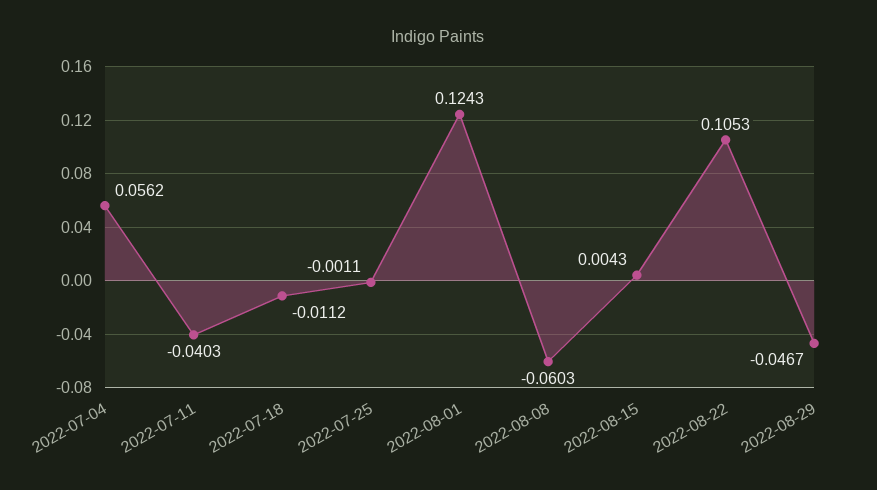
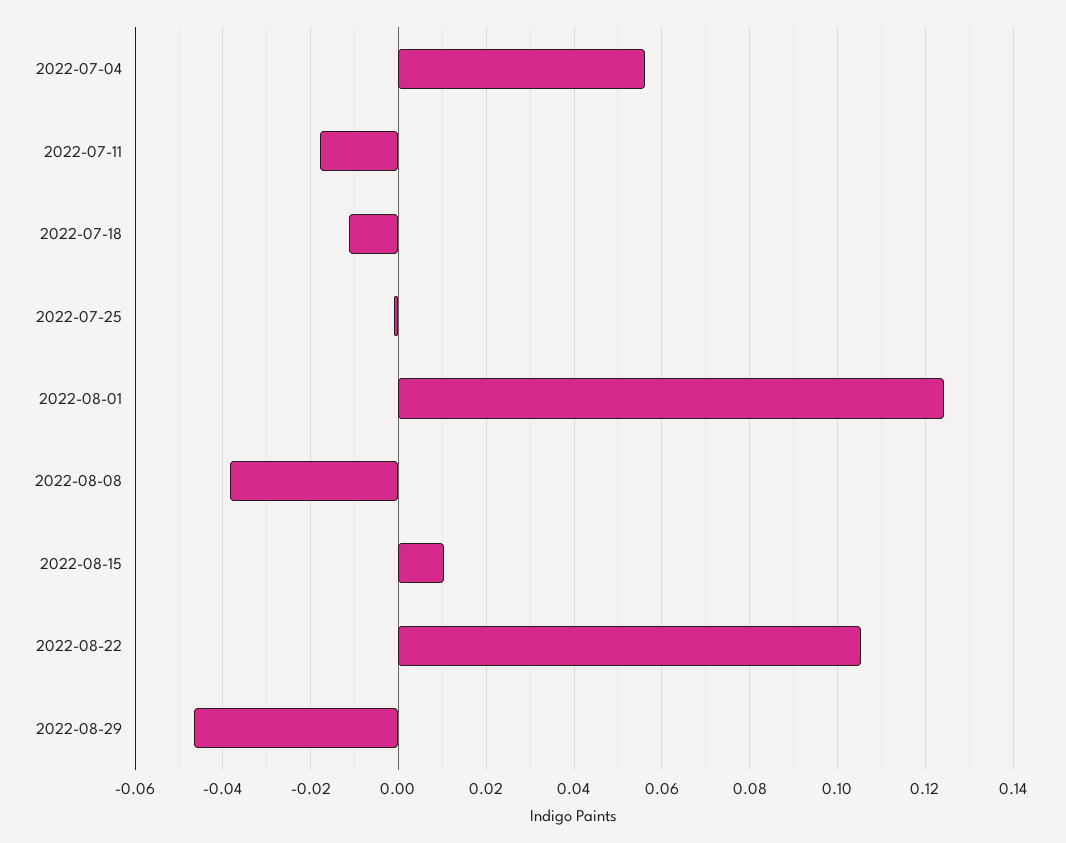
  {
    "2022-07-04": 0.0562,
-   "2022-07-11": -0.0403,
+   "2022-07-11": -0.018,
    "2022-07-18": -0.0112,
    "2022-07-25": -0.0011,
    "2022-08-01": 0.1243,
-   "2022-08-08": -0.0603,
+   "2022-08-08": -0.038,
-   "2022-08-15": 0.0043,
+   "2022-08-15": 0.01,
    "2022-08-22": 0.1053,
    "2022-08-29": -0.0467
  }

